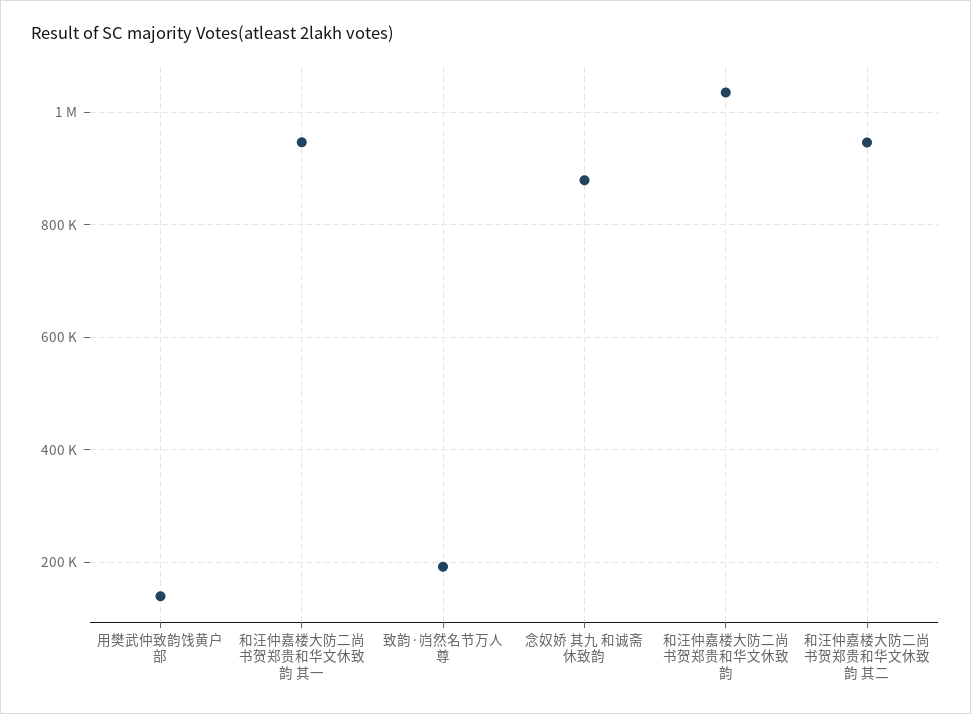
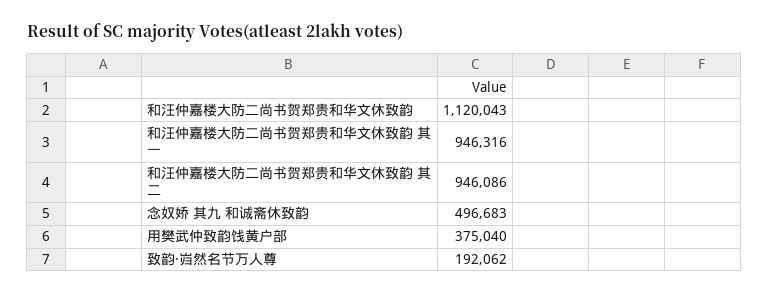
  {
-   "用樊武仲致韵饯黄户部": 140000,
+   "用樊武仲致韵饯黄户部": 375040,
    "和汪仲嘉楼大防二尚书贺郑贵和华文休致韵 其一": 946316,
    "致韵·岿然名节万人尊": 192062,
-   "念奴娇 其九 和诚斋休致韵": 880000,
+   "念奴娇 其九 和诚斋休致韵": 496683,
-   "和汪仲嘉楼大防二尚书贺郑贵和华文休致韵": 1040000,
+   "和汪仲嘉楼大防二尚书贺郑贵和华文休致韵": 1120043,
    "和汪仲嘉楼大防二尚书贺郑贵和华文休致韵 其二": 946086
  }

